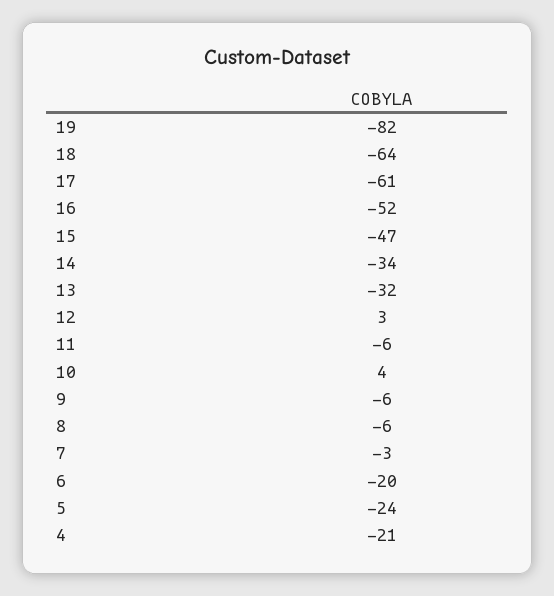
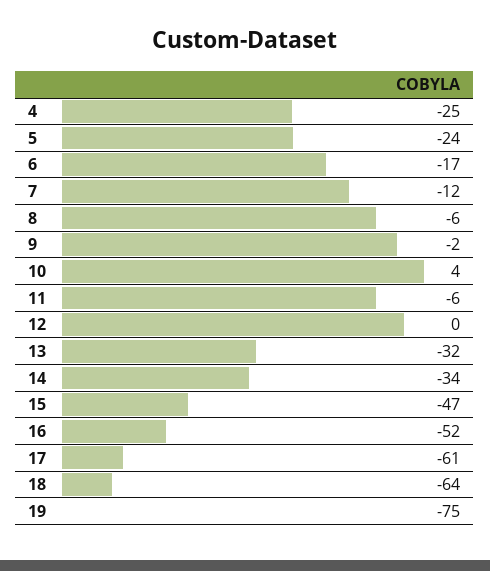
  {
-   "19": -82,
+   "19": -75,
    "18": -64,
    "17": -61,
    "16": -52,
    "15": -47,
    "14": -34,
    "13": -32,
-   "12": 3,
+   "12": 0,
    "11": -6,
    "10": 4,
-   "9": -6,
+   "9": -2,
    "8": -6,
-   "7": -3,
+   "7": -12,
-   "6": -20,
+   "6": -17,
    "5": -24,
-   "4": -21
+   "4": -25
  }

